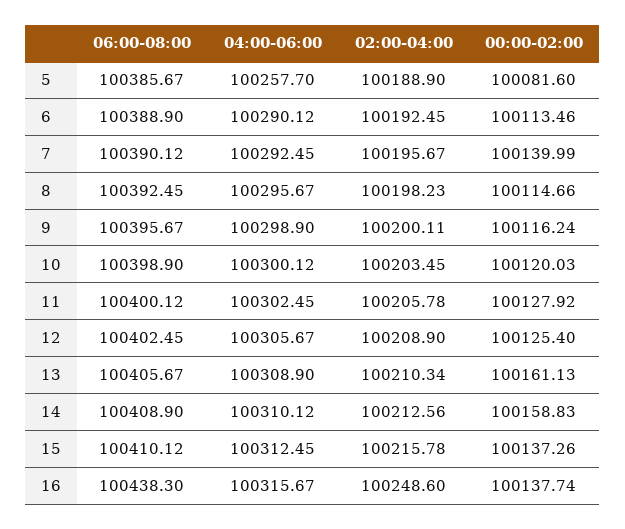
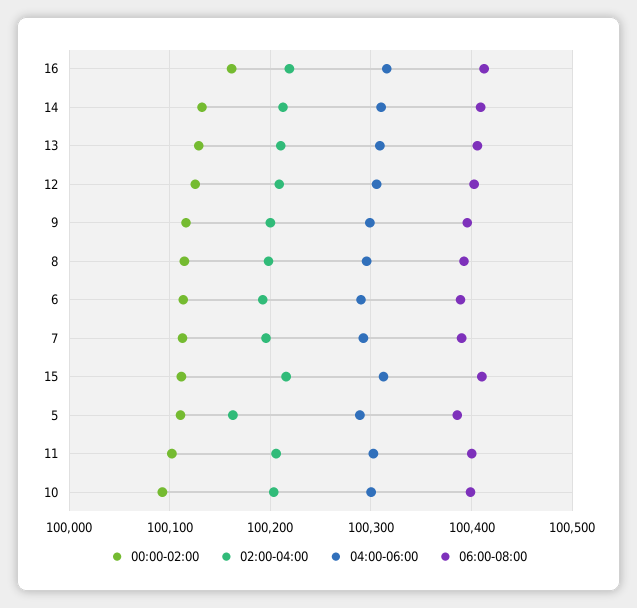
  {
    "06:00-08:00": {
      "5": 100385.67,
      "6": 100388.9,
      "7": 100390.12,
      "8": 100392.45,
      "9": 100395.67,
      "10": 100398.9,
      "11": 100400.12,
      "12": 100402.45,
      "13": 100405.67,
      "14": 100408.9,
      "15": 100410.12,
-     "16": 100438.3
+     "16": 100410
    },
    "04:00-06:00": {
-     "5": 100257.7,
+     "5": 100290,
      "6": 100290.12,
      "7": 100292.45,
      "8": 100295.67,
      "9": 100298.9,
      "10": 100300.12,
      "11": 100302.45,
      "12": 100305.67,
      "13": 100308.9,
      "14": 100310.12,
      "15": 100312.45,
      "16": 100315.67
    },
    "02:00-04:00": {
-     "5": 100188.9,
+     "5": 100160,
      "6": 100192.45,
      "7": 100195.67,
      "8": 100198.23,
      "9": 100200.11,
      "10": 100203.45,
      "11": 100205.78,
      "12": 100208.9,
      "13": 100210.34,
      "14": 100212.56,
      "15": 100215.78,
-     "16": 100248.6
+     "16": 100220
    },
    "00:00-02:00": {
-     "5": 100081.6,
+     "5": 100110,
      "6": 100113.46,
-     "7": 100139.99,
+     "7": 100110,
      "8": 100114.66,
      "9": 100116.24,
-     "10": 100120.03,
+     "10": 100090,
-     "11": 100127.92,
+     "11": 100100,
      "12": 100125.4,
-     "13": 100161.13,
+     "13": 100130,
-     "14": 100158.83,
+     "14": 100130,
-     "15": 100137.26,
+     "15": 100110,
-     "16": 100137.74
+     "16": 100160
    }
  }

